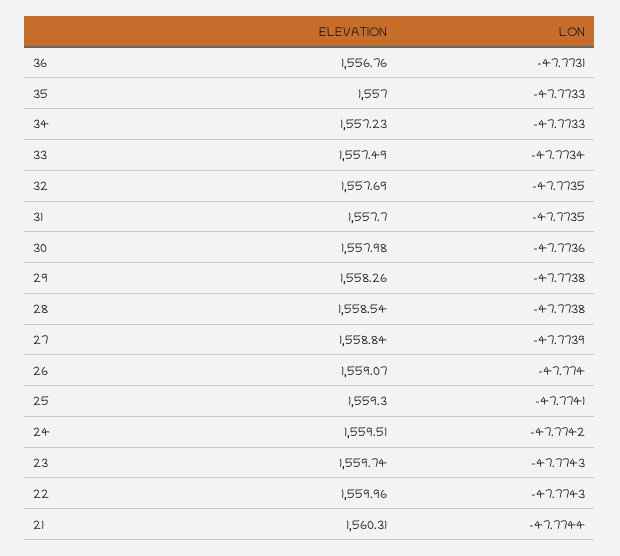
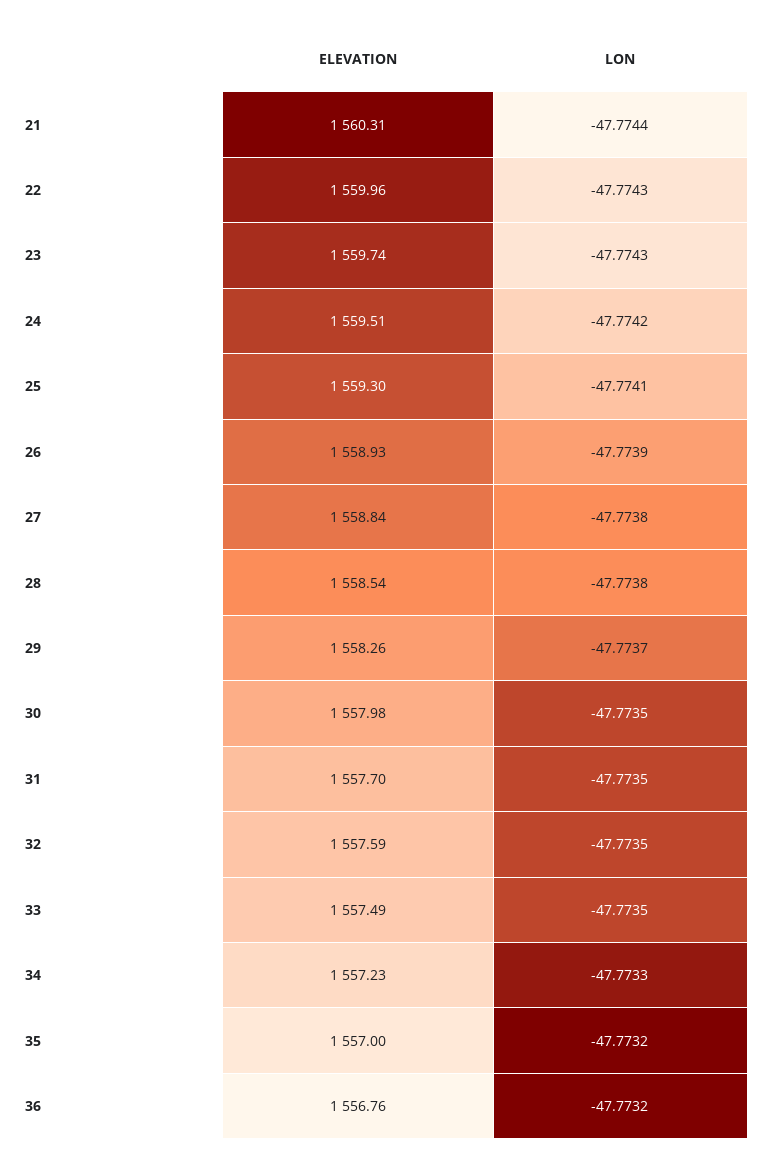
  {
    "ELEVATION": {
      "36": 1556.76,
      "35": 1557,
      "34": 1557.23,
      "33": 1557.49,
-     "32": 1557.69,
+     "32": 1557.59,
      "31": 1557.7,
      "30": 1557.98,
      "29": 1558.26,
      "28": 1558.54,
      "27": 1558.84,
-     "26": 1559.07,
+     "26": 1558.93,
      "25": 1559.3,
      "24": 1559.51,
      "23": 1559.74,
      "22": 1559.96,
      "21": 1560.31
    },
    "LON": {
-     "36": -47.7731,
+     "36": -47.7732,
-     "35": -47.7733,
+     "35": -47.7732,
      "34": -47.7733,
-     "33": -47.7734,
+     "33": -47.7735,
      "32": -47.7735,
      "31": -47.7735,
-     "30": -47.7736,
+     "30": -47.7735,
-     "29": -47.7738,
+     "29": -47.7737,
      "28": -47.7738,
-     "27": -47.7739,
+     "27": -47.7738,
-     "26": -47.774,
+     "26": -47.7739,
      "25": -47.7741,
      "24": -47.7742,
      "23": -47.7743,
      "22": -47.7743,
      "21": -47.7744
    }
  }

